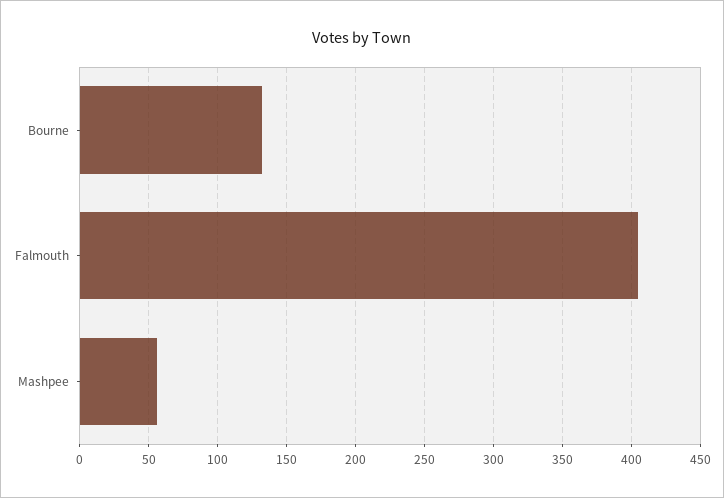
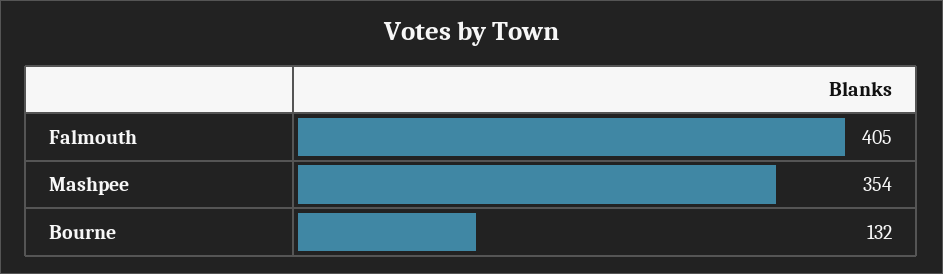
  {
    "Bourne": 132,
    "Falmouth": 405,
-   "Mashpee": 55
+   "Mashpee": 354
  }

